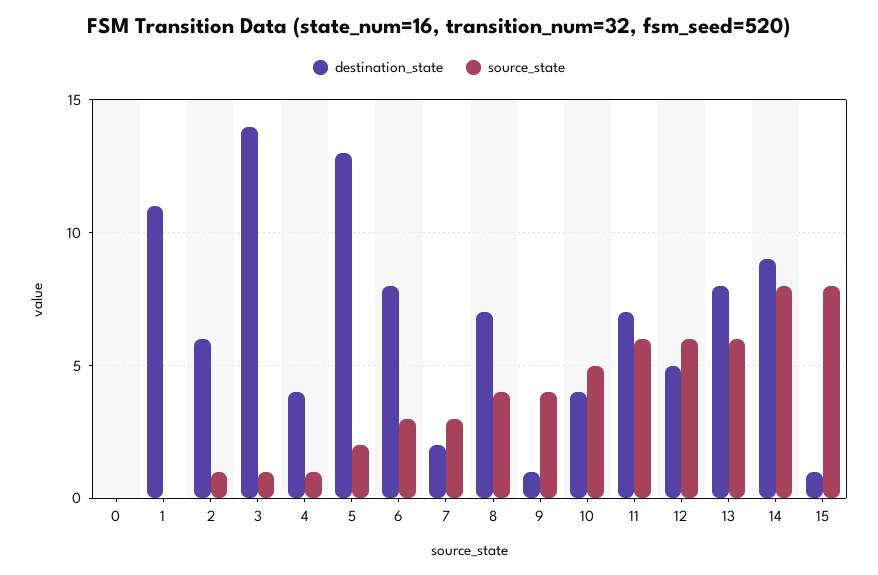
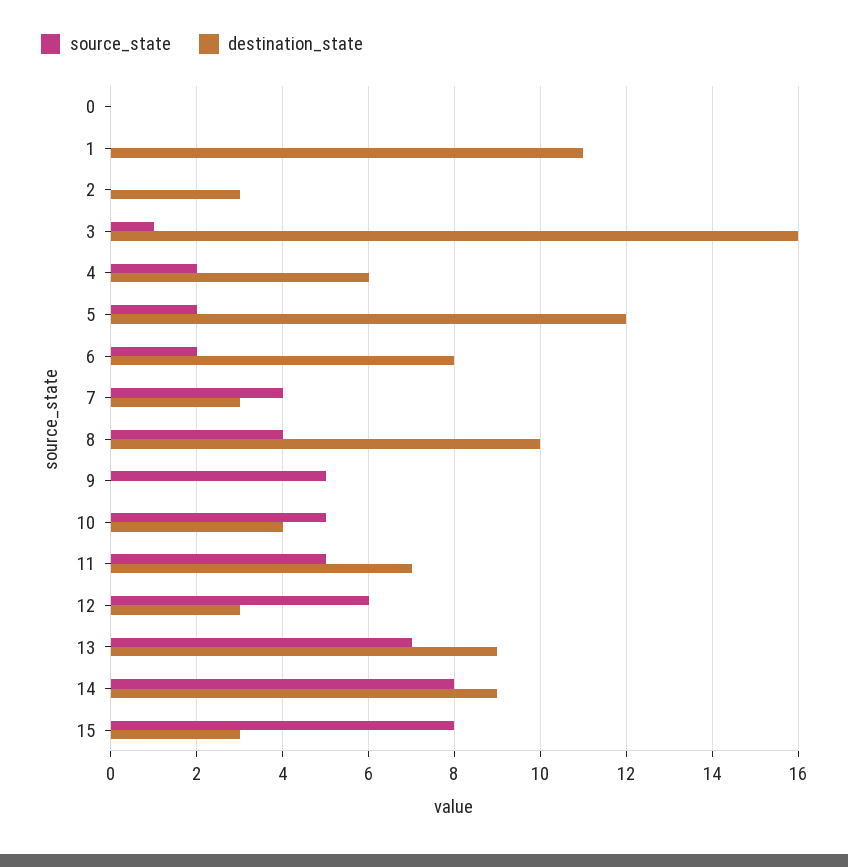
  {
    "destination_state": {
      "0": 0,
      "1": 11,
-     "2": 6,
+     "2": 3,
-     "3": 14,
+     "3": 16,
-     "4": 4,
+     "4": 6,
-     "5": 13,
+     "5": 12,
      "6": 8,
-     "7": 2,
+     "7": 3,
-     "8": 7,
+     "8": 10,
-     "9": 1,
+     "9": 0,
      "10": 4,
      "11": 7,
-     "12": 5,
+     "12": 3,
-     "13": 8,
+     "13": 9,
      "14": 9,
-     "15": 1
+     "15": 3
    },
    "source_state": {
      "0": 0,
      "1": 0,
-     "2": 1,
+     "2": 0,
      "3": 1,
-     "4": 1,
+     "4": 2,
      "5": 2,
-     "6": 3,
+     "6": 2,
-     "7": 3,
+     "7": 4,
      "8": 4,
-     "9": 4,
+     "9": 5,
      "10": 5,
-     "11": 6,
+     "11": 5,
      "12": 6,
-     "13": 6,
+     "13": 7,
      "14": 8,
      "15": 8
    }
  }

